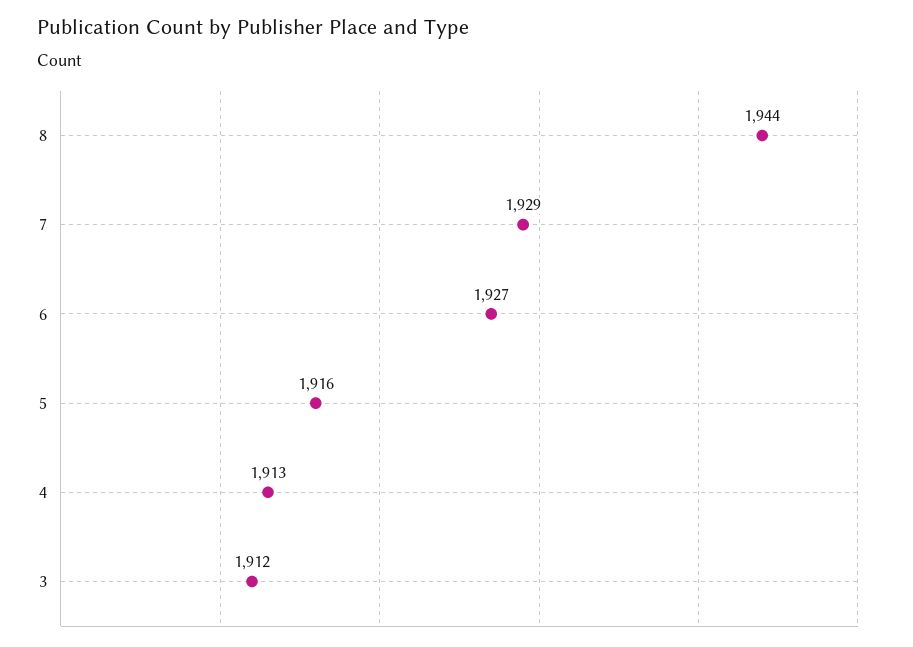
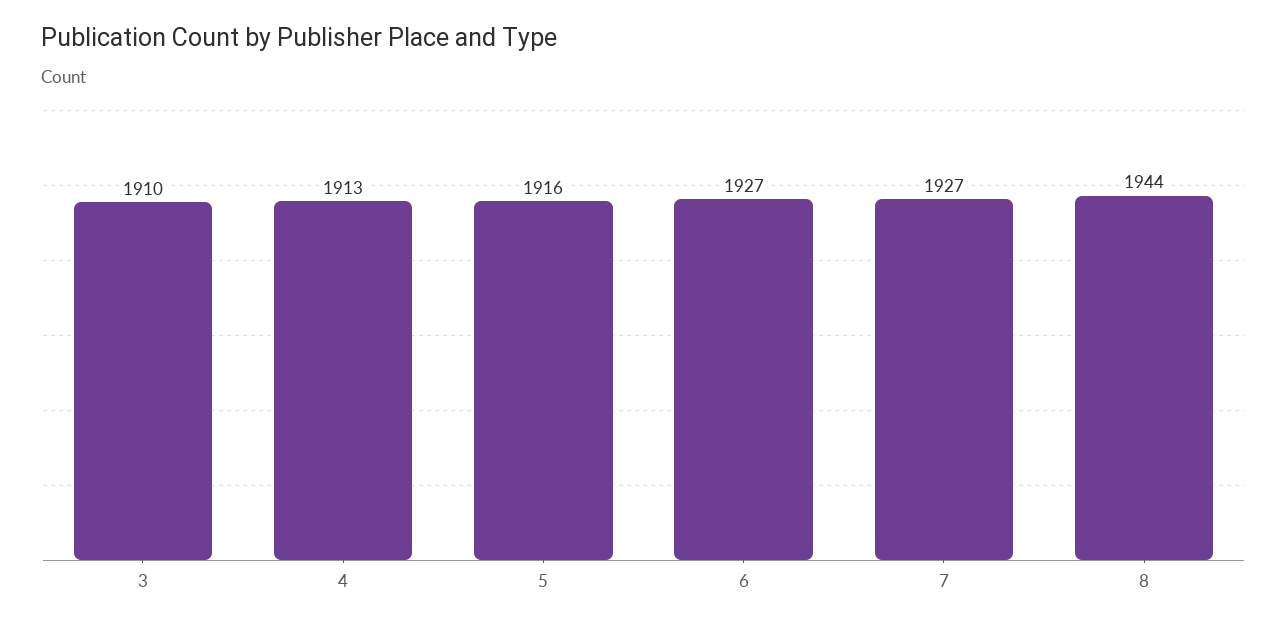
  {
    "8": 1944,
-   "7": 1929,
+   "7": 1927,
    "6": 1927,
    "5": 1916,
    "4": 1913,
-   "3": 1912
+   "3": 1910
  }

